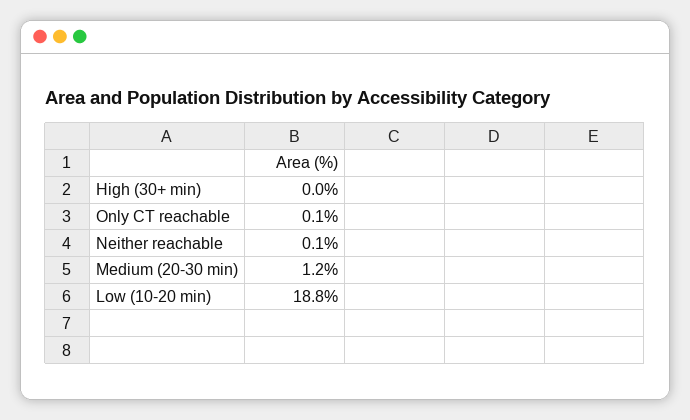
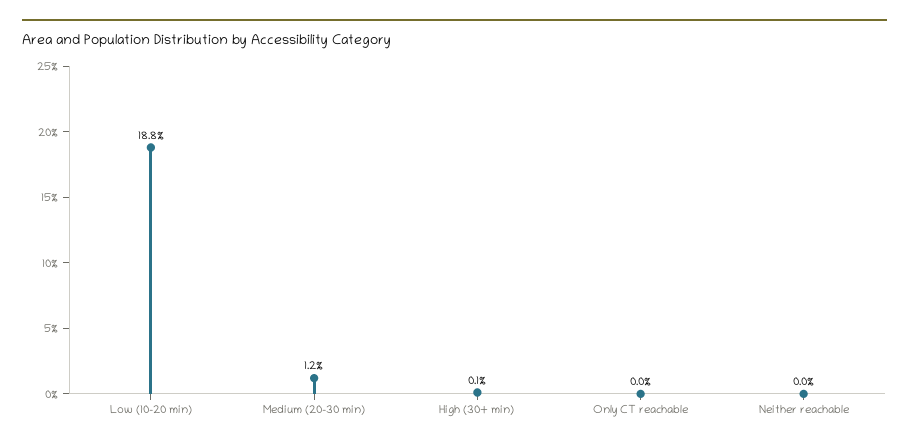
  {
-   "High (30+ min)": 0,
+   "High (30+ min)": 0.1,
-   "Only CT reachable": 0.1,
+   "Only CT reachable": 0,
-   "Neither reachable": 0.1,
+   "Neither reachable": 0,
    "Medium (20-30 min)": 1.2,
    "Low (10-20 min)": 18.8
  }

